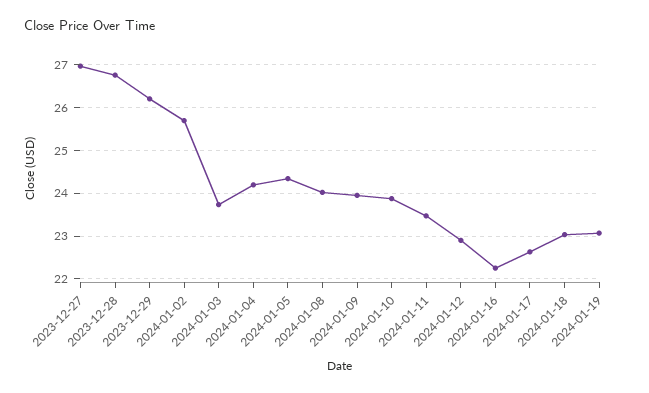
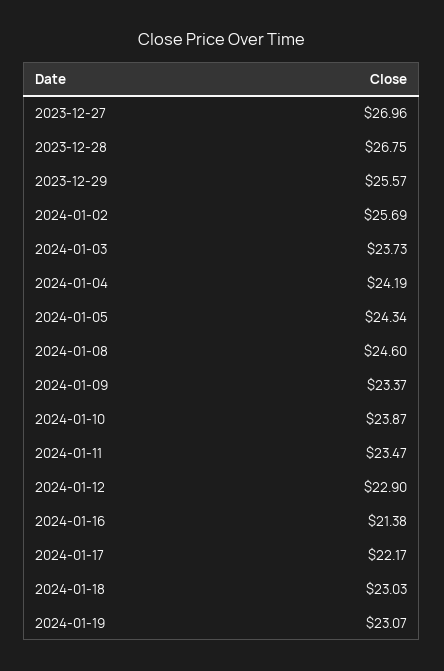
  {
    "2023-12-27": 26.96,
    "2023-12-28": 26.75,
-   "2023-12-29": 26.2,
+   "2023-12-29": 25.57,
    "2024-01-02": 25.69,
    "2024-01-03": 23.73,
    "2024-01-04": 24.19,
    "2024-01-05": 24.34,
-   "2024-01-08": 24,
+   "2024-01-08": 24.6,
-   "2024-01-09": 24,
+   "2024-01-09": 23.37,
    "2024-01-10": 23.87,
    "2024-01-11": 23.47,
    "2024-01-12": 22.9,
-   "2024-01-16": 22.2,
+   "2024-01-16": 21.38,
-   "2024-01-17": 22.6,
+   "2024-01-17": 22.17,
    "2024-01-18": 23.03,
    "2024-01-19": 23.07
  }

